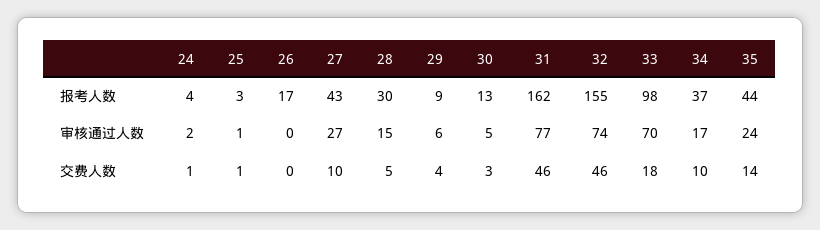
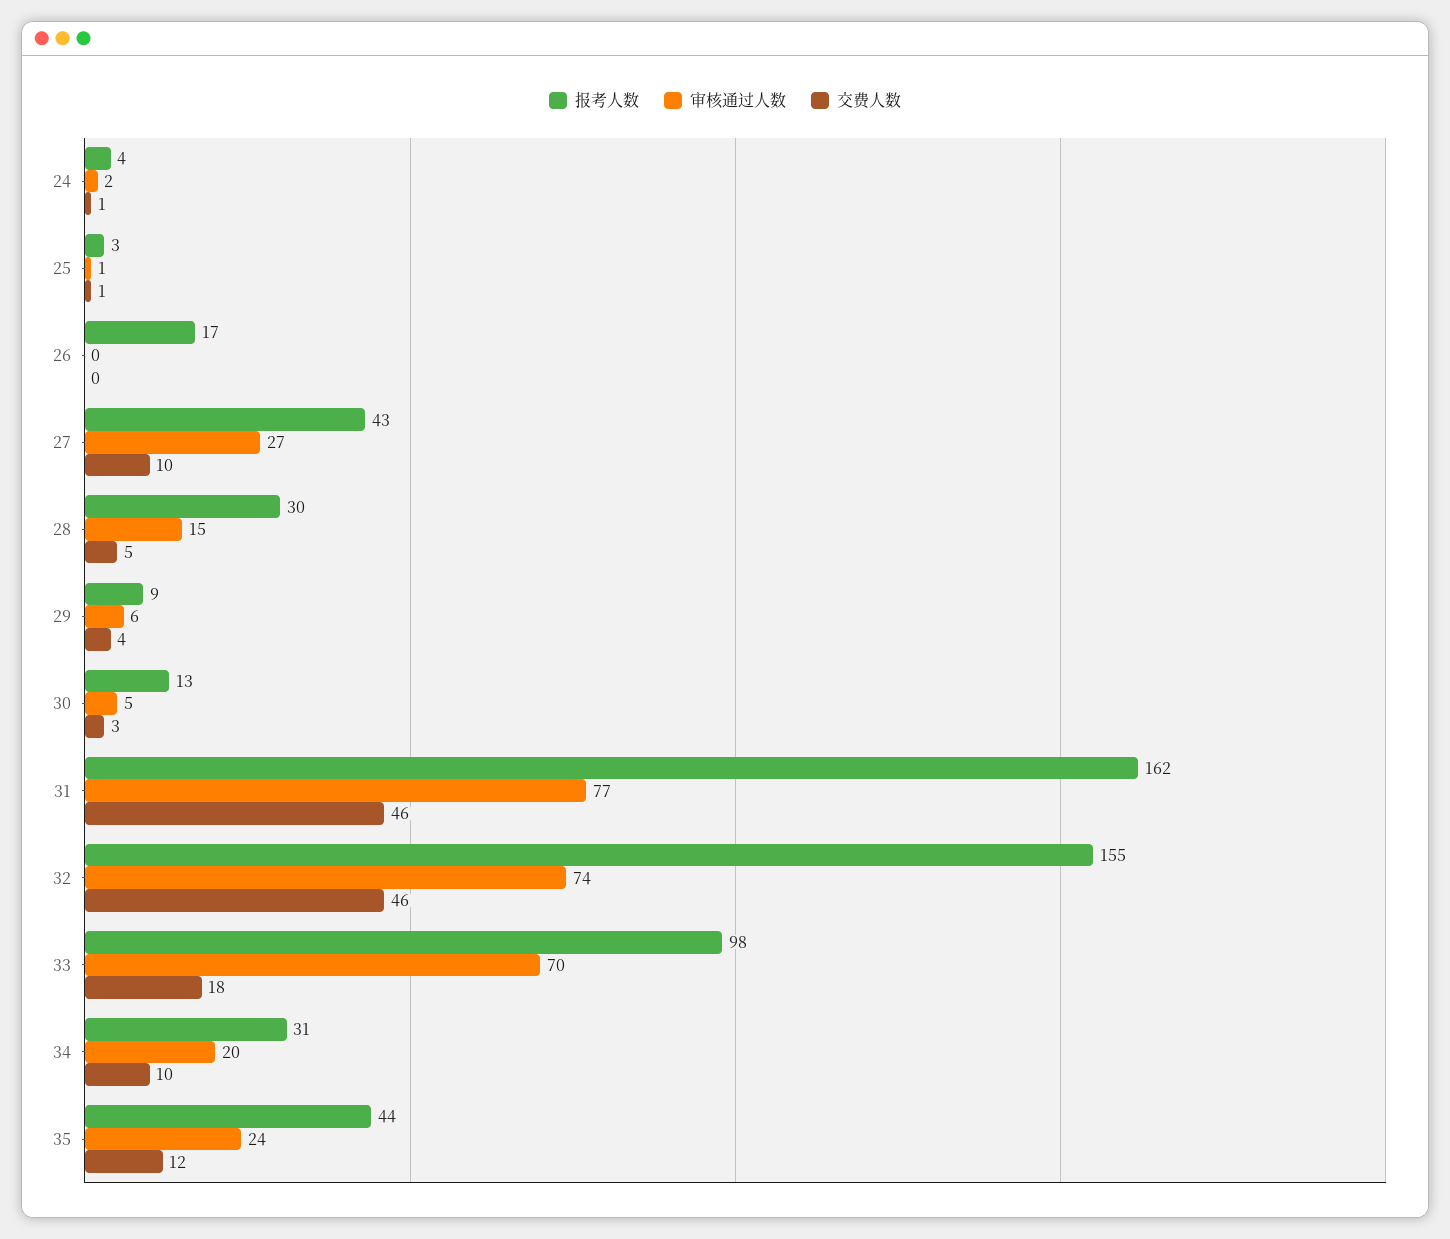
  {
    "报考人数": {
      "24": 4,
      "25": 3,
      "26": 17,
      "27": 43,
      "28": 30,
      "29": 9,
      "30": 13,
      "31": 162,
      "32": 155,
      "33": 98,
-     "34": 37,
+     "34": 31,
      "35": 44
    },
    "审核通过人数": {
      "24": 2,
      "25": 1,
      "26": 0,
      "27": 27,
      "28": 15,
      "29": 6,
      "30": 5,
      "31": 77,
      "32": 74,
      "33": 70,
-     "34": 17,
+     "34": 20,
      "35": 24
    },
    "交费人数": {
      "24": 1,
      "25": 1,
      "26": 0,
      "27": 10,
      "28": 5,
      "29": 4,
      "30": 3,
      "31": 46,
      "32": 46,
      "33": 18,
      "34": 10,
-     "35": 14
+     "35": 12
    }
  }

